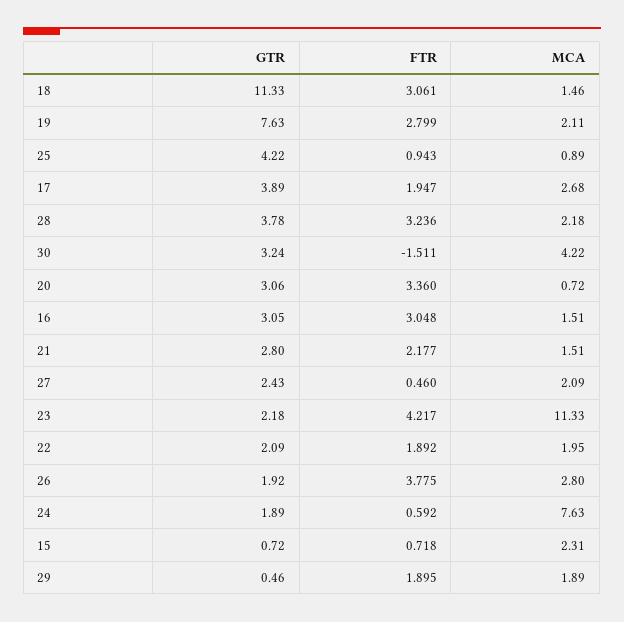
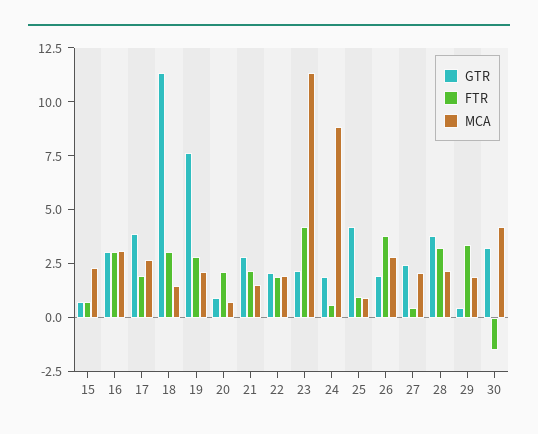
  {
    "GTR": {
      "18": 11.33,
      "19": 7.63,
      "25": 4.22,
      "17": 3.89,
      "28": 3.78,
      "30": 3.24,
-     "20": 3.06,
+     "20": 1,
      "16": 3.05,
      "21": 2.8,
      "27": 2.43,
      "23": 2.18,
      "22": 2.09,
      "26": 1.92,
      "24": 1.89,
      "15": 0.72,
      "29": 0.46
    },
    "FTR": {
      "18": 3.061,
      "19": 2.799,
      "25": 0.943,
      "17": 1.947,
      "28": 3.236,
      "30": -1.511,
-     "20": 3.36,
+     "20": 2,
      "16": 3.048,
      "21": 2.177,
      "27": 0.46,
      "23": 4.217,
      "22": 1.892,
      "26": 3.775,
      "24": 0.592,
      "15": 0.718,
-     "29": 1.895
+     "29": 3.5
    },
    "MCA": {
      "18": 1.46,
      "19": 2.11,
      "25": 0.89,
      "17": 2.68,
      "28": 2.18,
      "30": 4.22,
      "20": 0.72,
-     "16": 1.51,
+     "16": 3,
      "21": 1.51,
      "27": 2.09,
      "23": 11.33,
      "22": 1.95,
      "26": 2.8,
-     "24": 7.63,
+     "24": 9,
      "15": 2.31,
      "29": 1.89
    }
  }

